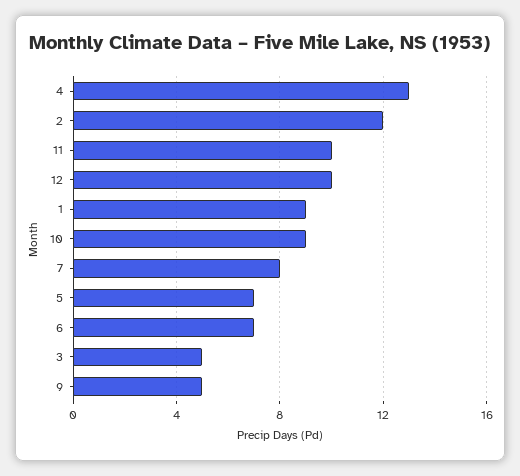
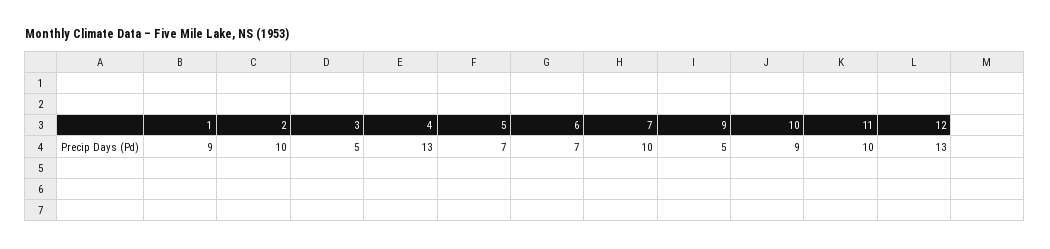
  {
    "4": 13,
-   "2": 12,
+   "2": 10,
    "11": 10,
-   "12": 10,
+   "12": 13,
    "1": 9,
    "10": 9,
-   "7": 8,
+   "7": 10,
    "5": 7,
    "6": 7,
    "3": 5,
    "9": 5
  }

